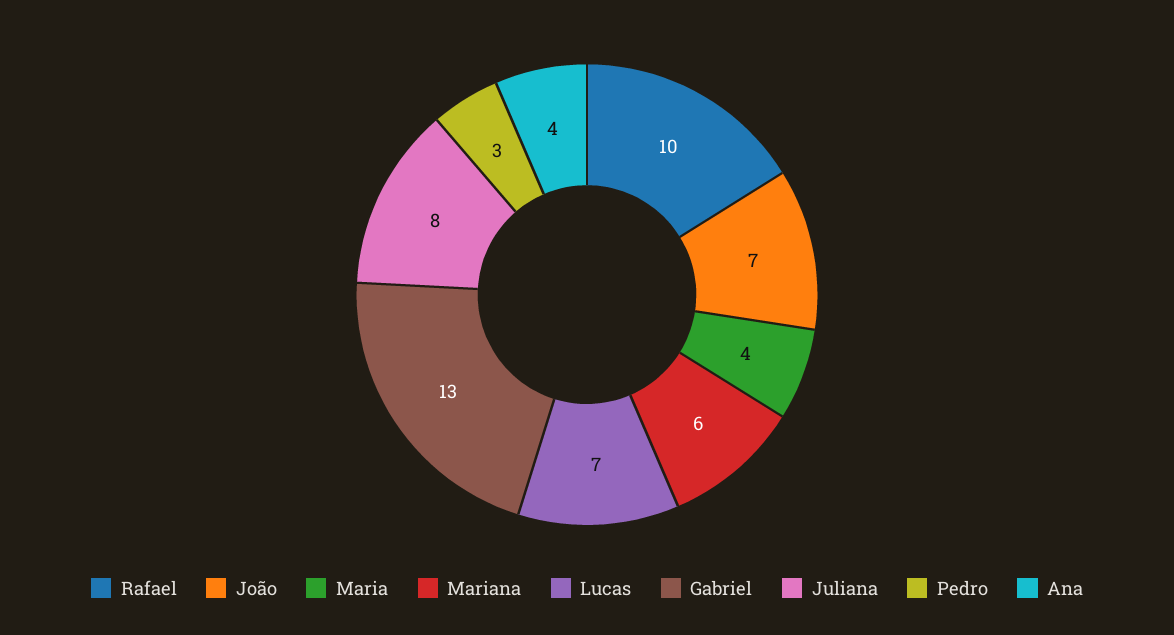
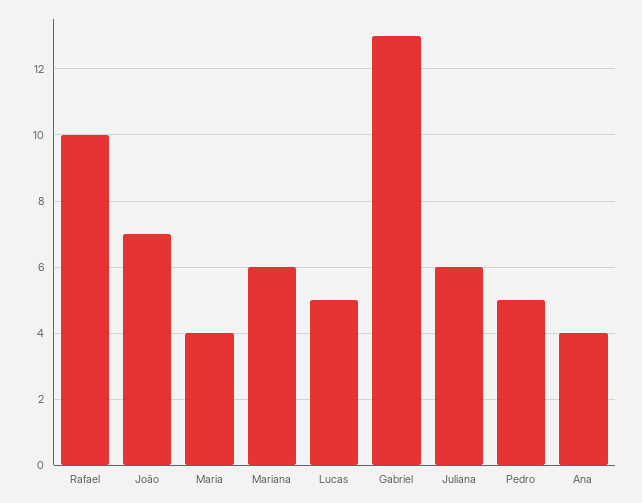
  {
    "Rafael": 10,
    "João": 7,
    "Maria": 4,
    "Mariana": 6,
-   "Lucas": 7,
+   "Lucas": 5,
    "Gabriel": 13,
-   "Juliana": 8,
+   "Juliana": 6,
-   "Pedro": 3,
+   "Pedro": 5,
    "Ana": 4
  }

